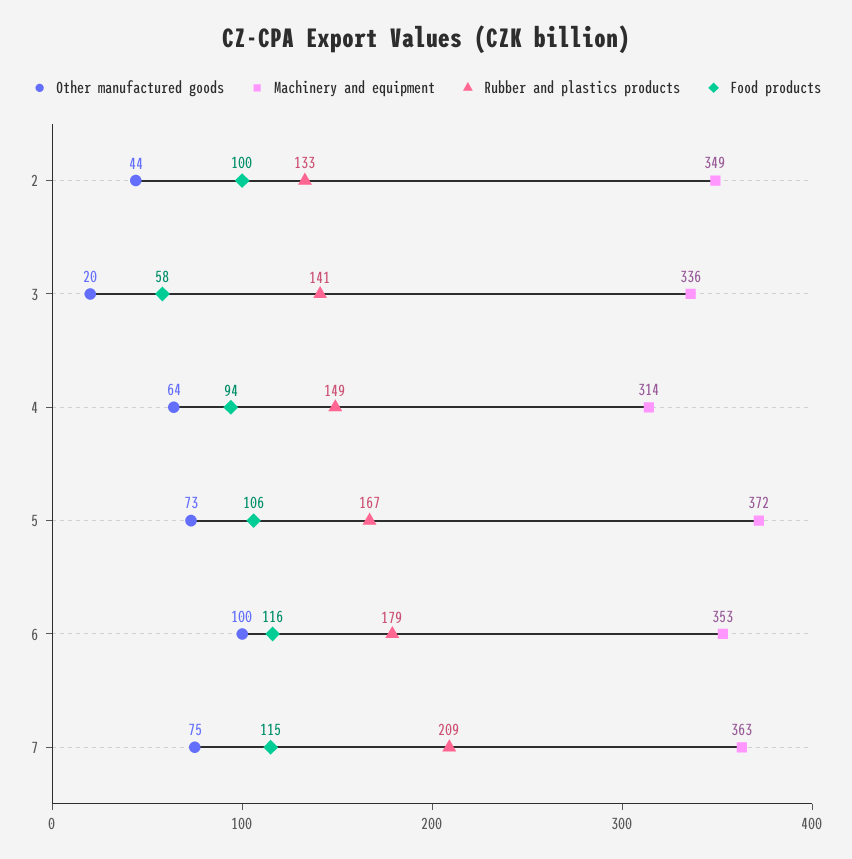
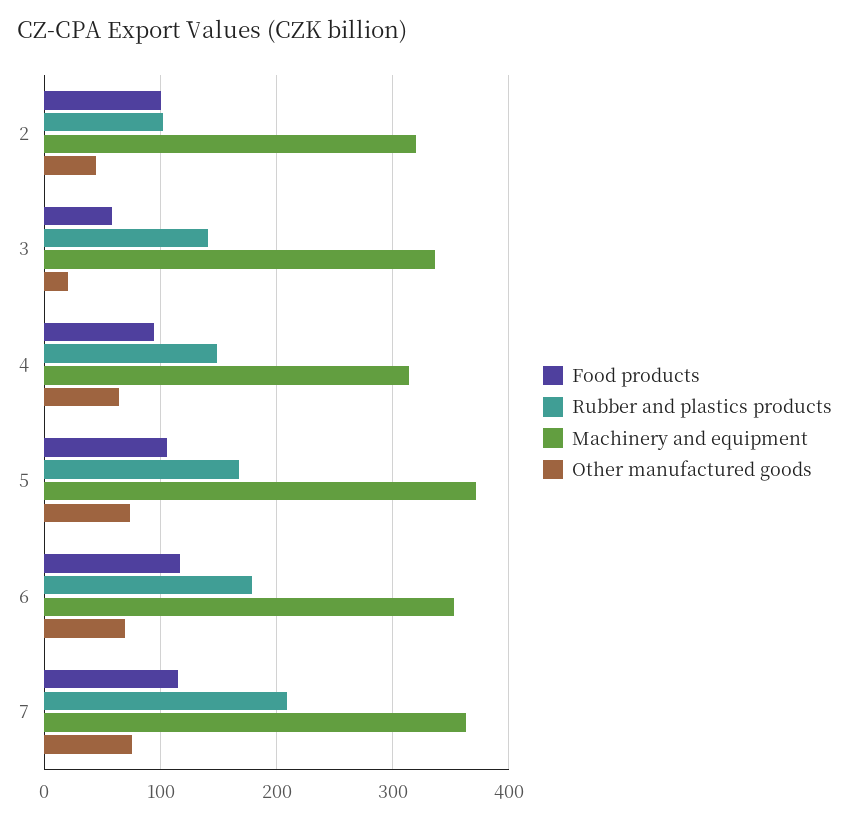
  {
    "Other manufactured goods": {
      "2": 44,
      "3": 20,
      "4": 64,
      "5": 73,
-     "6": 100,
+     "6": 70,
      "7": 75
    },
    "Machinery and equipment": {
-     "2": 349,
+     "2": 320,
      "3": 336,
      "4": 314,
      "5": 372,
      "6": 353,
      "7": 363
    },
    "Rubber and plastics products": {
-     "2": 133,
+     "2": 100,
      "3": 141,
      "4": 149,
      "5": 167,
      "6": 179,
      "7": 209
    },
    "Food products": {
      "2": 100,
      "3": 58,
      "4": 94,
      "5": 106,
      "6": 116,
      "7": 115
    }
  }

